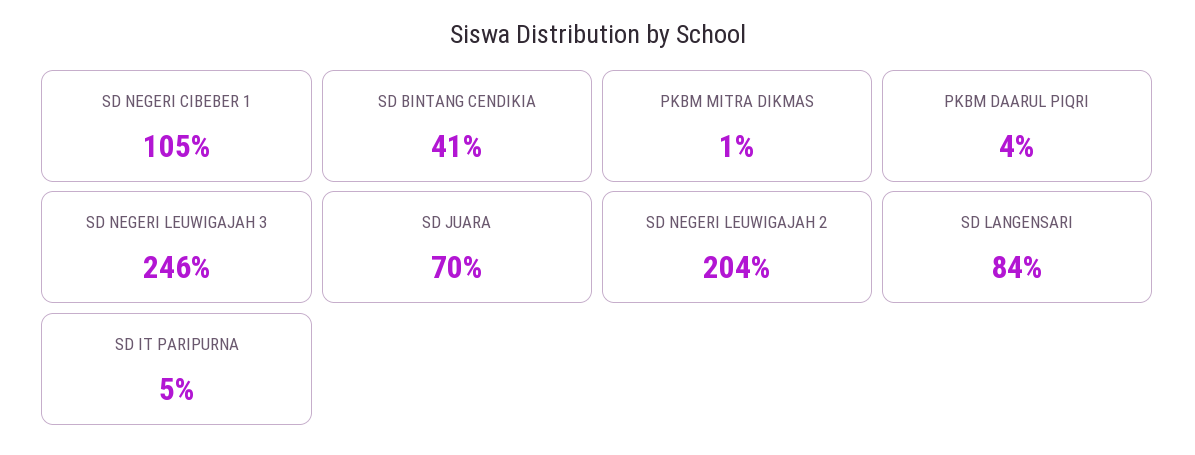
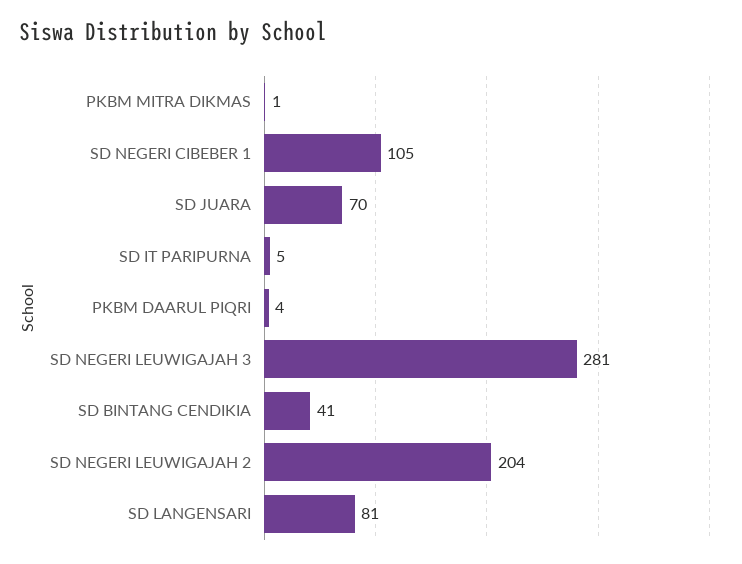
  {
    "SD NEGERI CIBEBER 1": 105,
    "SD BINTANG CENDIKIA": 41,
    "PKBM MITRA DIKMAS": 1,
    "PKBM DAARUL PIQRI": 4,
-   "SD NEGERI LEUWIGAJAH 3": 246,
+   "SD NEGERI LEUWIGAJAH 3": 281,
    "SD JUARA": 70,
    "SD NEGERI LEUWIGAJAH 2": 204,
-   "SD LANGENSARI": 84,
+   "SD LANGENSARI": 81,
    "SD IT PARIPURNA": 5
  }

